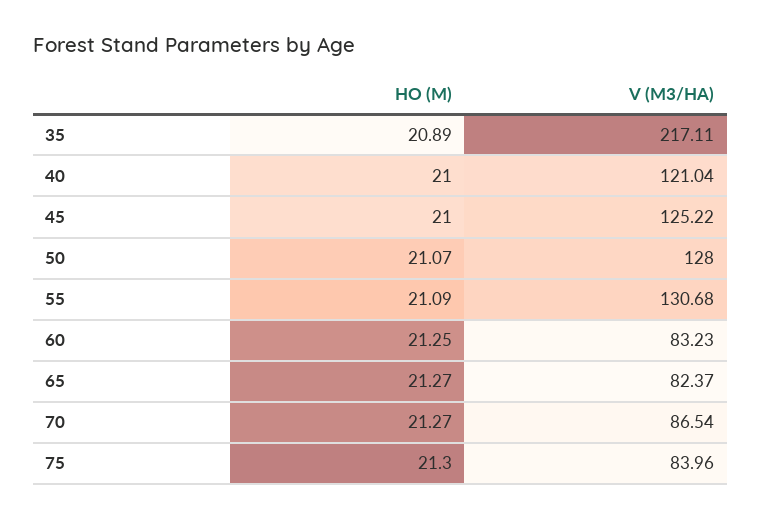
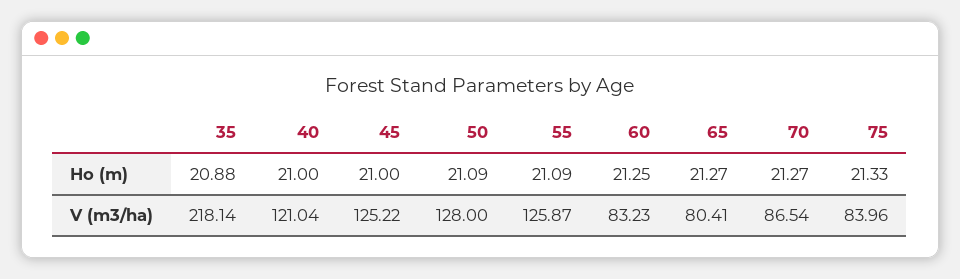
  {
    "HO (M)": {
-     "35": 20.89,
+     "35": 20.88,
      "40": 21,
      "45": 21,
-     "50": 21.07,
+     "50": 21.09,
      "55": 21.09,
      "60": 21.25,
      "65": 21.27,
      "70": 21.27,
-     "75": 21.3
+     "75": 21.33
    },
    "V (M3/HA)": {
-     "35": 217.11,
+     "35": 218.14,
      "40": 121.04,
      "45": 125.22,
      "50": 128,
-     "55": 130.68,
+     "55": 125.87,
      "60": 83.23,
-     "65": 82.37,
+     "65": 80.41,
      "70": 86.54,
      "75": 83.96
    }
  }

